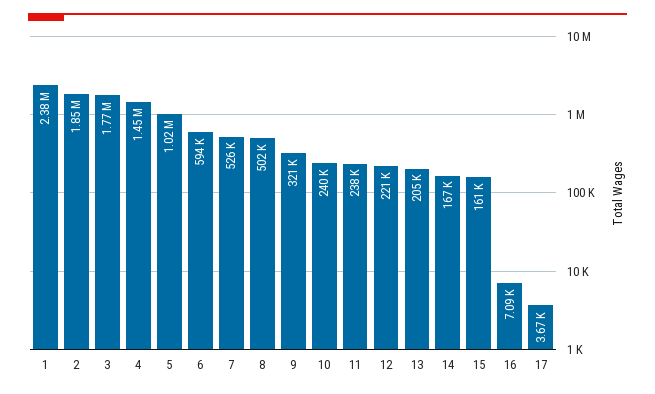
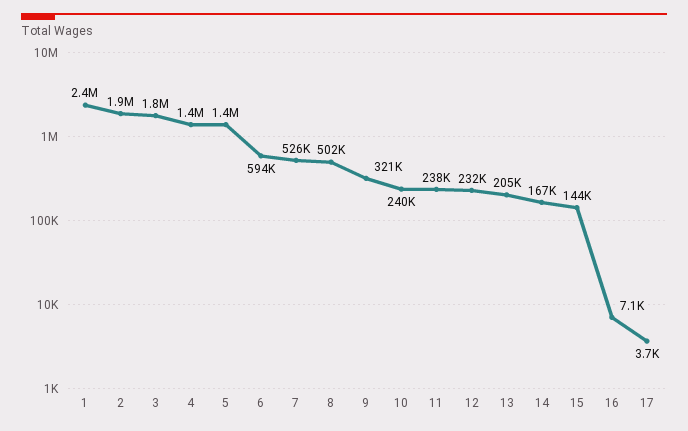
  {
    "1": 2380000,
    "2": 1850000,
    "3": 1770000,
    "4": 1450000,
-   "5": 1020000,
+   "5": 1400000,
    "6": 594000,
    "7": 526000,
    "8": 502000,
    "9": 321000,
    "10": 240000,
    "11": 238000,
-   "12": 221000,
+   "12": 232000,
    "13": 205000,
    "14": 167000,
-   "15": 161000,
+   "15": 144000,
    "16": 7090,
    "17": 3670
  }

